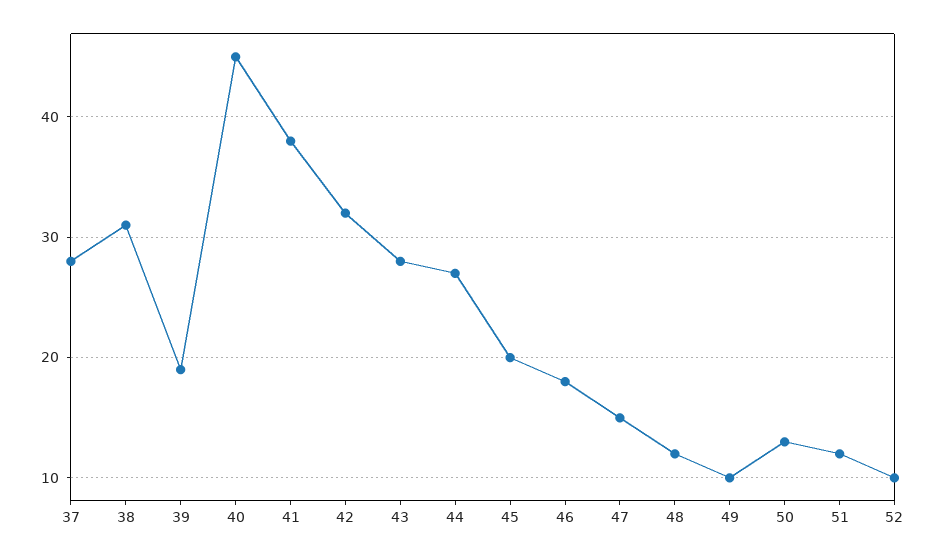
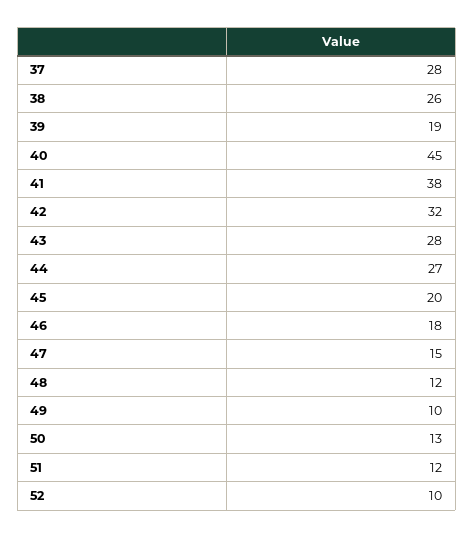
  {
    "37": 28,
-   "38": 31,
+   "38": 26,
    "39": 19,
    "40": 45,
    "41": 38,
    "42": 32,
    "43": 28,
    "44": 27,
    "45": 20,
    "46": 18,
    "47": 15,
    "48": 12,
    "49": 10,
    "50": 13,
    "51": 12,
    "52": 10
  }

